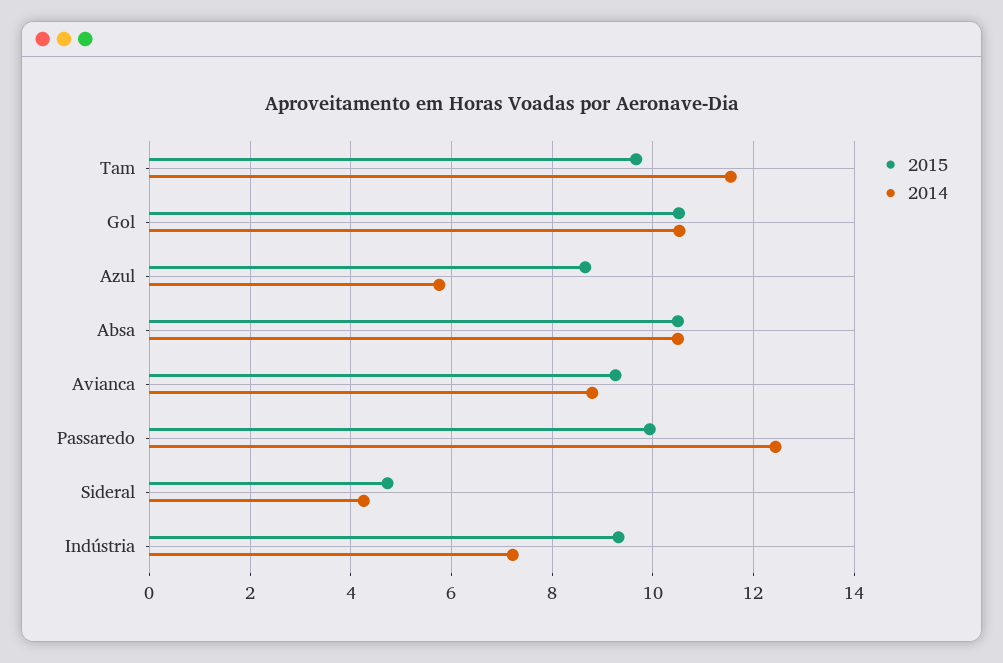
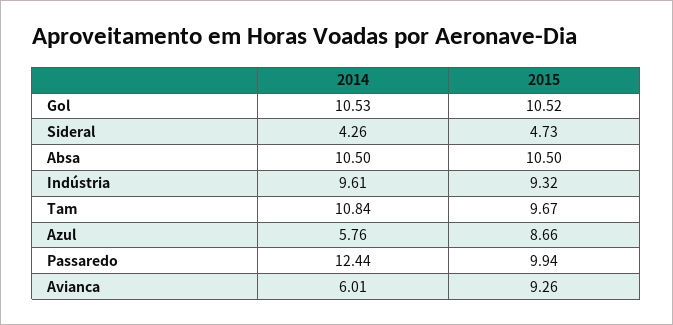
  {
    "2015": {
      "Tam": 9.67,
      "Gol": 10.52,
      "Azul": 8.66,
      "Absa": 10.5,
      "Avianca": 9.26,
      "Passaredo": 9.94,
      "Sideral": 4.73,
      "Indústria": 9.32
    },
    "2014": {
-     "Tam": 11.6,
+     "Tam": 10.84,
      "Gol": 10.53,
      "Azul": 5.76,
      "Absa": 10.5,
-     "Avianca": 8.8,
+     "Avianca": 6.01,
      "Passaredo": 12.44,
      "Sideral": 4.26,
-     "Indústria": 7.2
+     "Indústria": 9.61
    }
  }

